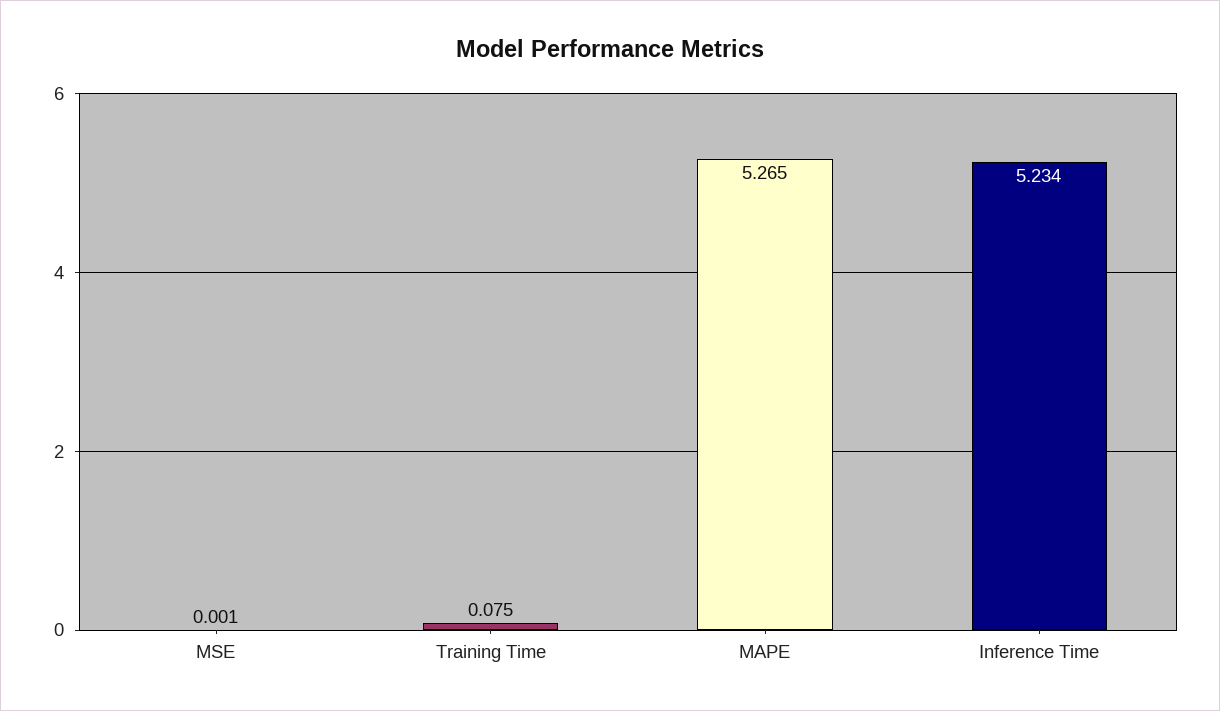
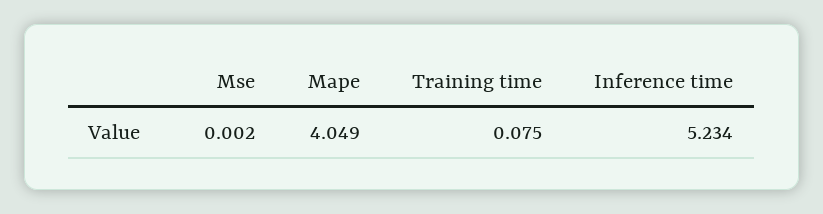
  {
-   "MSE": 0.001,
+   "MSE": 0.002,
    "Training Time": 0.075,
-   "MAPE": 5.265,
+   "MAPE": 4.049,
    "Inference Time": 5.234
  }

